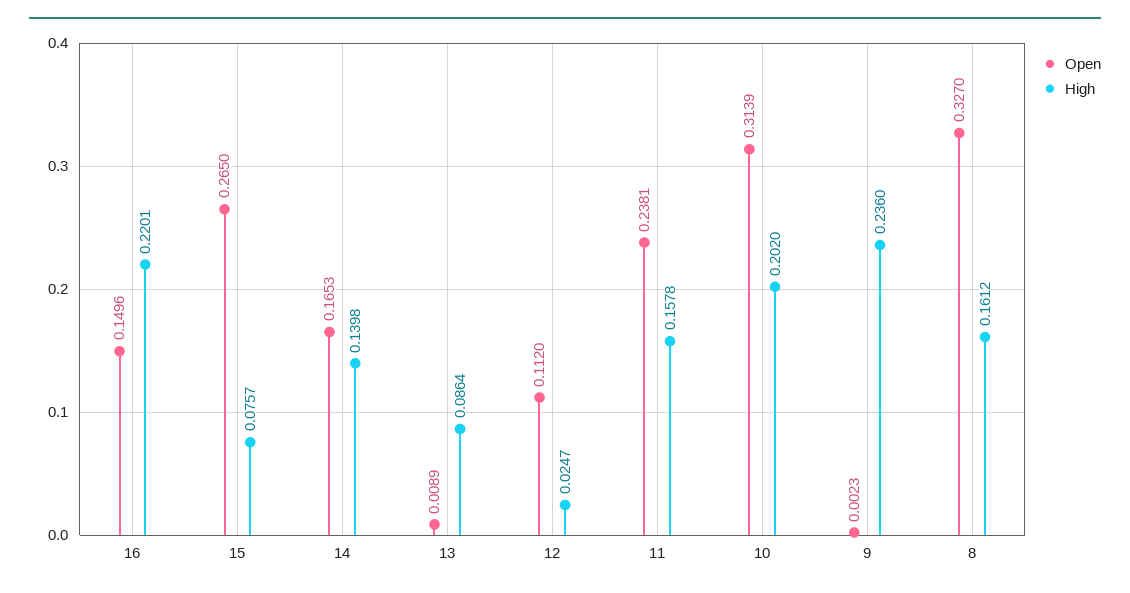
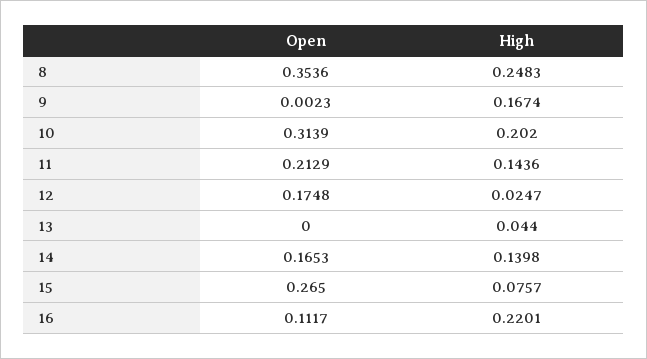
  {
    "Open": {
-     "16": 0.1496,
+     "16": 0.1117,
      "15": 0.265,
      "14": 0.1653,
-     "13": 0.0089,
+     "13": 0,
-     "12": 0.112,
+     "12": 0.1748,
-     "11": 0.2381,
+     "11": 0.2129,
      "10": 0.3139,
      "9": 0.0023,
-     "8": 0.327
+     "8": 0.3536
    },
    "High": {
      "16": 0.2201,
      "15": 0.0757,
      "14": 0.1398,
-     "13": 0.0864,
+     "13": 0.044,
      "12": 0.0247,
-     "11": 0.1578,
+     "11": 0.1436,
      "10": 0.202,
-     "9": 0.236,
+     "9": 0.1674,
-     "8": 0.1612
+     "8": 0.2483
    }
  }

